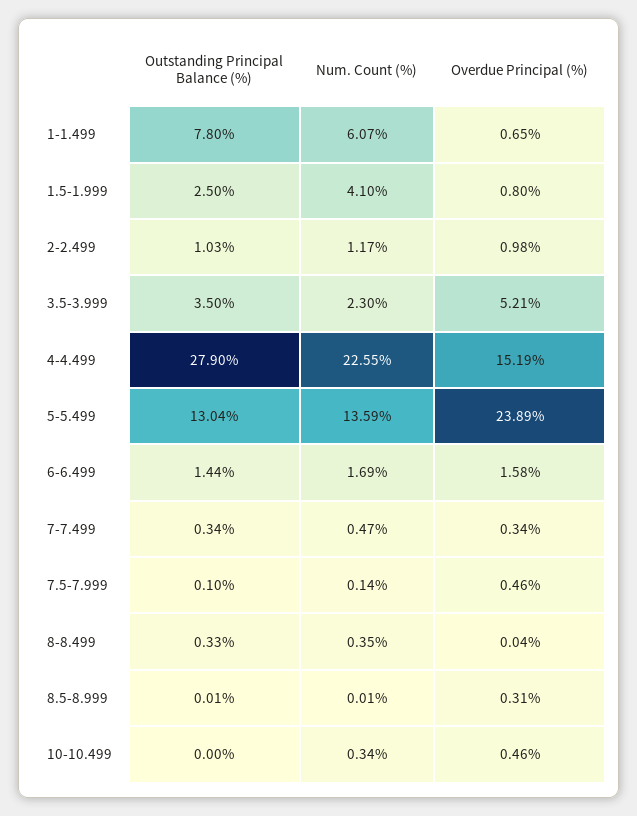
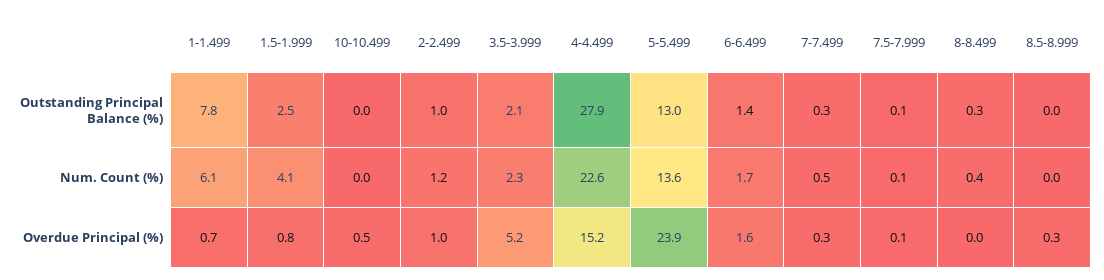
  {
    "Outstanding Principal Balance (%)": {
      "1-1.499": 7.8,
      "1.5-1.999": 2.5,
      "2-2.499": 1.03,
-     "3.5-3.999": 3.5,
+     "3.5-3.999": 2.1,
      "4-4.499": 27.9,
      "5-5.499": 13.04,
      "6-6.499": 1.44,
      "7-7.499": 0.34,
      "7.5-7.999": 0.1,
      "8-8.499": 0.33,
      "8.5-8.999": 0.01,
      "10-10.499": 0
    },
    "Num. Count (%)": {
      "1-1.499": 6.07,
      "1.5-1.999": 4.1,
      "2-2.499": 1.17,
      "3.5-3.999": 2.3,
      "4-4.499": 22.55,
      "5-5.499": 13.59,
      "6-6.499": 1.69,
      "7-7.499": 0.47,
      "7.5-7.999": 0.14,
      "8-8.499": 0.35,
      "8.5-8.999": 0.01,
-     "10-10.499": 0.34
+     "10-10.499": 0
    },
    "Overdue Principal (%)": {
      "1-1.499": 0.65,
      "1.5-1.999": 0.8,
      "2-2.499": 0.98,
      "3.5-3.999": 5.21,
      "4-4.499": 15.19,
      "5-5.499": 23.89,
      "6-6.499": 1.58,
      "7-7.499": 0.34,
-     "7.5-7.999": 0.46,
+     "7.5-7.999": 0.1,
      "8-8.499": 0.04,
      "8.5-8.999": 0.31,
      "10-10.499": 0.46
    }
  }

